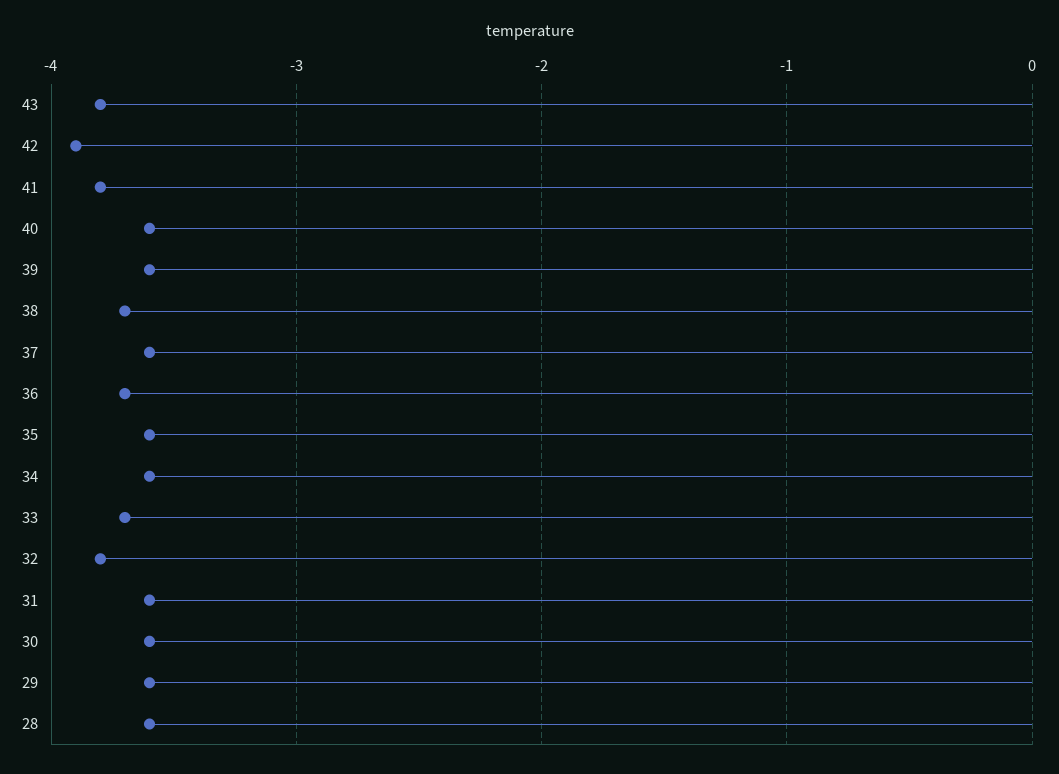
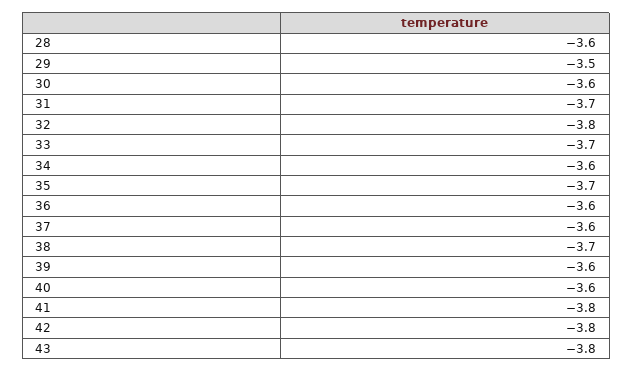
  {
    "43": -3.8,
-   "42": -3.9,
+   "42": -3.8,
    "41": -3.8,
    "40": -3.6,
    "39": -3.6,
    "38": -3.7,
    "37": -3.6,
-   "36": -3.7,
+   "36": -3.6,
-   "35": -3.6,
+   "35": -3.7,
    "34": -3.6,
    "33": -3.7,
    "32": -3.8,
-   "31": -3.6,
+   "31": -3.7,
    "30": -3.6,
-   "29": -3.6,
+   "29": -3.5,
    "28": -3.6
  }

